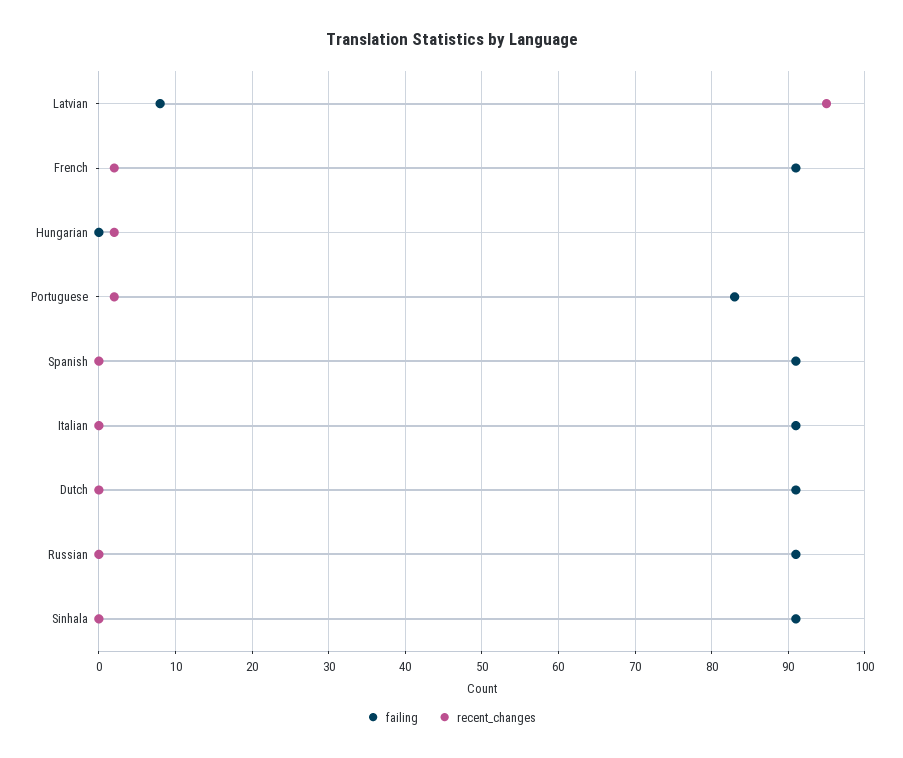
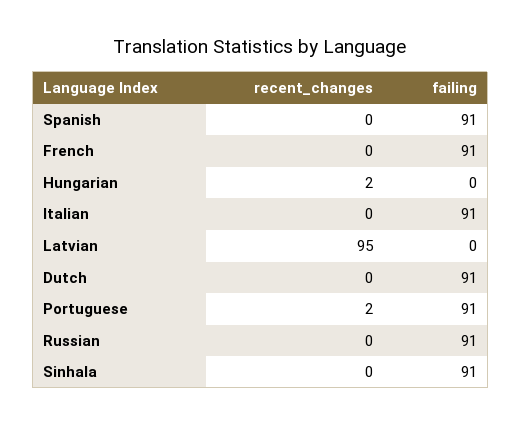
  {
    "failing": {
-     "Latvian": 8,
+     "Latvian": 0,
      "French": 91,
      "Hungarian": 0,
-     "Portuguese": 83,
+     "Portuguese": 91,
      "Spanish": 91,
      "Italian": 91,
      "Dutch": 91,
      "Russian": 91,
      "Sinhala": 91
    },
    "recent_changes": {
      "Latvian": 95,
-     "French": 2,
+     "French": 0,
      "Hungarian": 2,
      "Portuguese": 2,
      "Spanish": 0,
      "Italian": 0,
      "Dutch": 0,
      "Russian": 0,
      "Sinhala": 0
    }
  }

